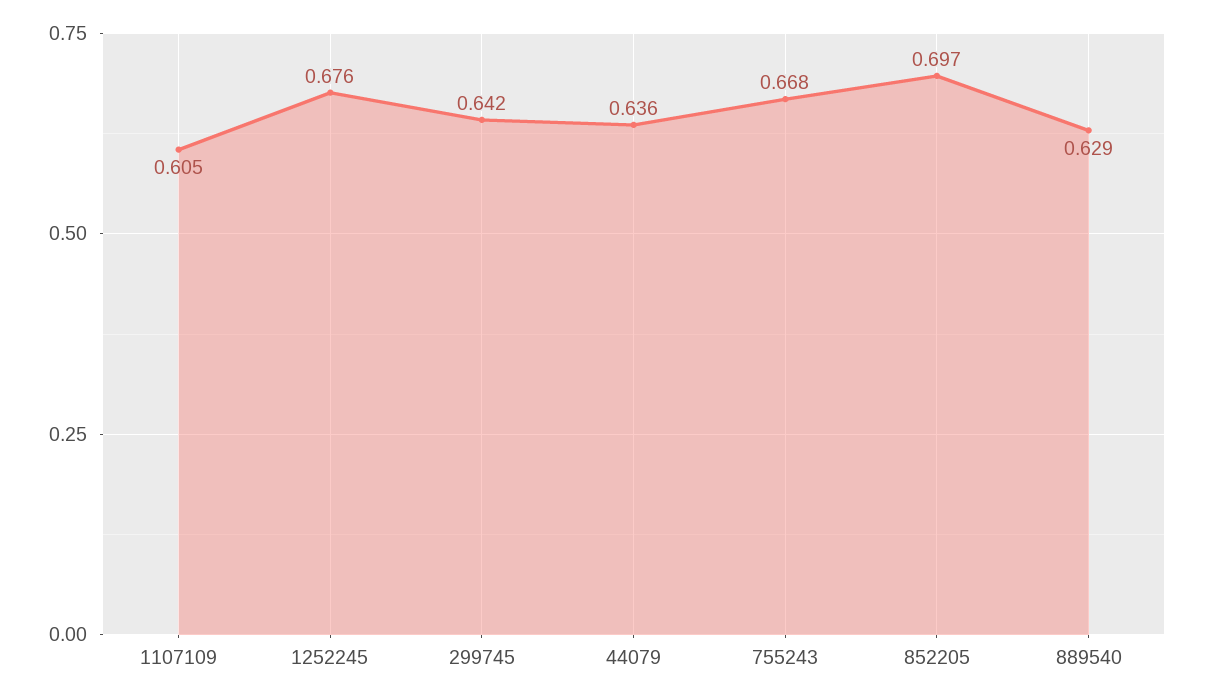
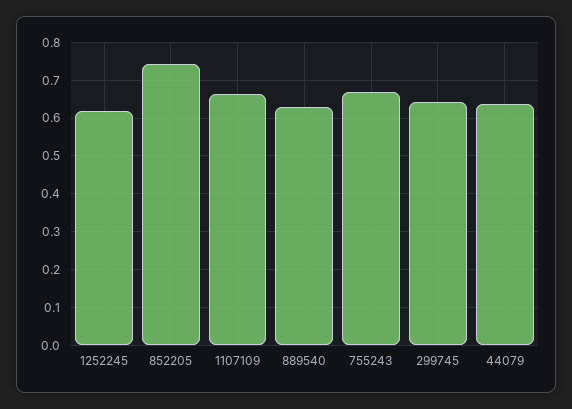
  {
-   "1107109": 0.605,
+   "1107109": 0.66,
-   "1252245": 0.676,
+   "1252245": 0.62,
    "299745": 0.642,
    "44079": 0.636,
    "755243": 0.668,
-   "852205": 0.697,
+   "852205": 0.74,
    "889540": 0.629
  }

